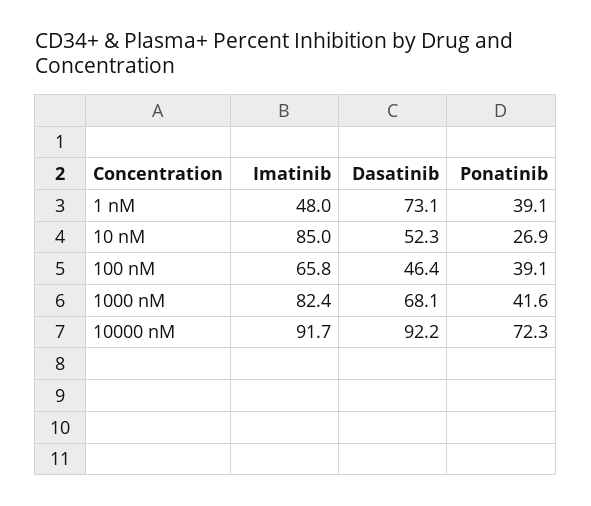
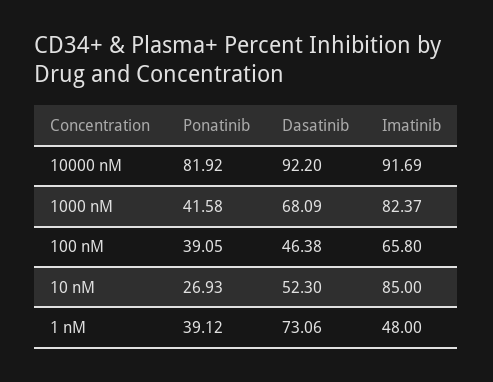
  {
    "Imatinib": {
      "1 nM": 48,
      "10 nM": 85,
      "100 nM": 65.8,
      "1000 nM": 82.37,
      "10000 nM": 91.69
    },
    "Dasatinib": {
      "1 nM": 73.06,
      "10 nM": 52.3,
      "100 nM": 46.38,
      "1000 nM": 68.09,
      "10000 nM": 92.2
    },
    "Ponatinib": {
      "1 nM": 39.12,
      "10 nM": 26.93,
      "100 nM": 39.05,
      "1000 nM": 41.58,
-     "10000 nM": 72.3
+     "10000 nM": 81.92
    }
  }

